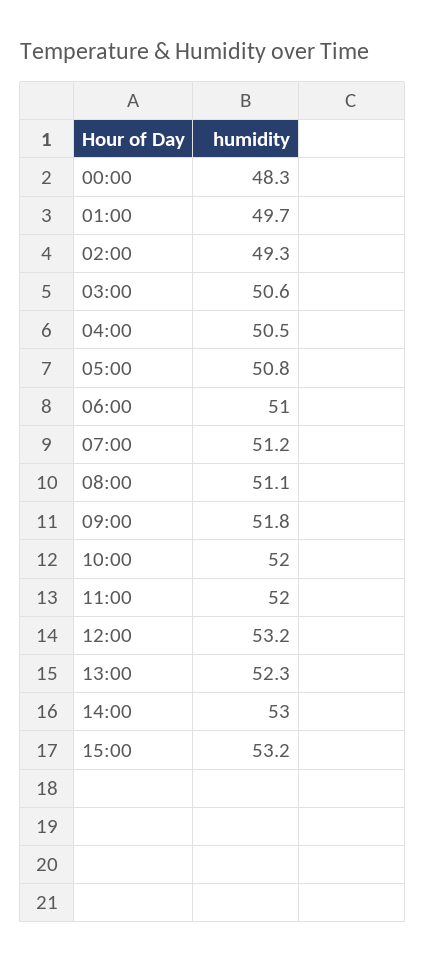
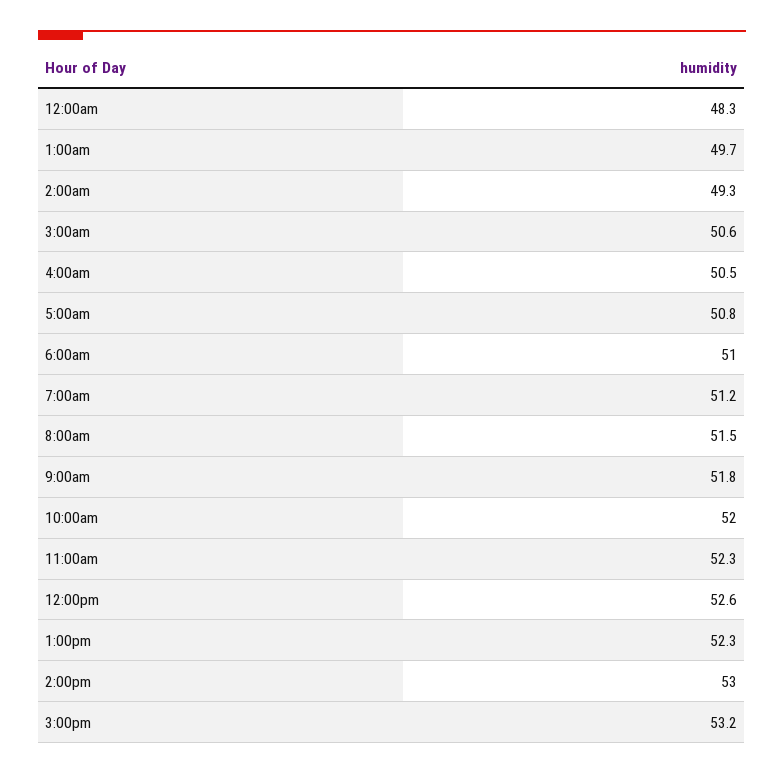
  {
    "00:00": 48.3,
    "01:00": 49.7,
    "02:00": 49.3,
    "03:00": 50.6,
    "04:00": 50.5,
    "05:00": 50.8,
    "06:00": 51,
    "07:00": 51.2,
-   "08:00": 51.1,
+   "08:00": 51.5,
    "09:00": 51.8,
    "10:00": 52,
-   "11:00": 52,
+   "11:00": 52.3,
-   "12:00": 53.2,
+   "12:00": 52.6,
    "13:00": 52.3,
    "14:00": 53,
    "15:00": 53.2
  }

